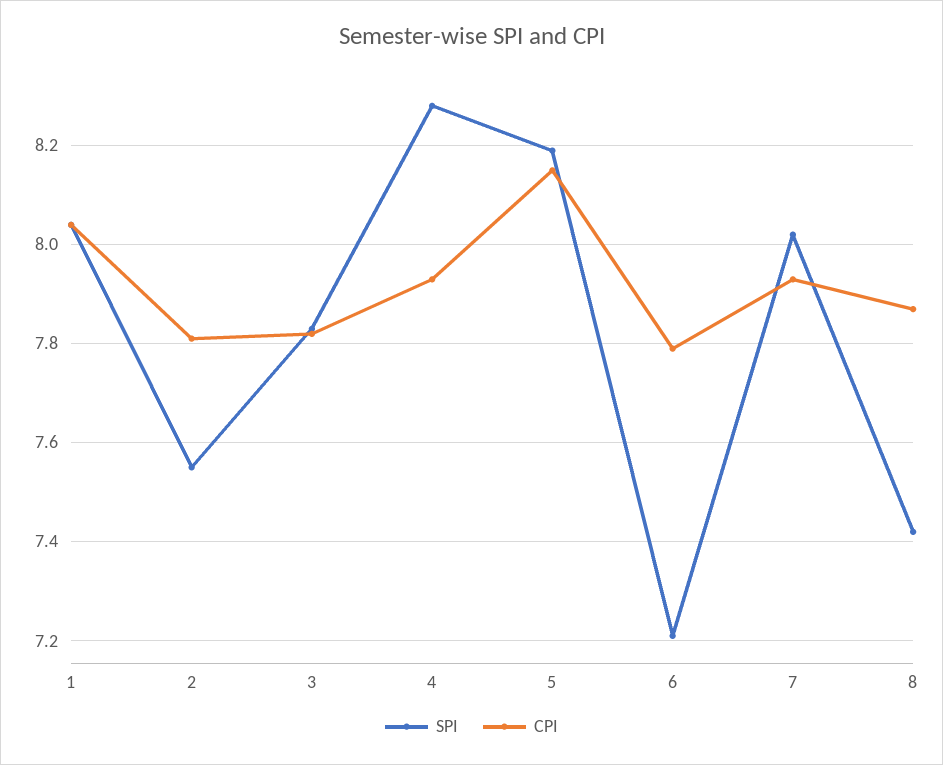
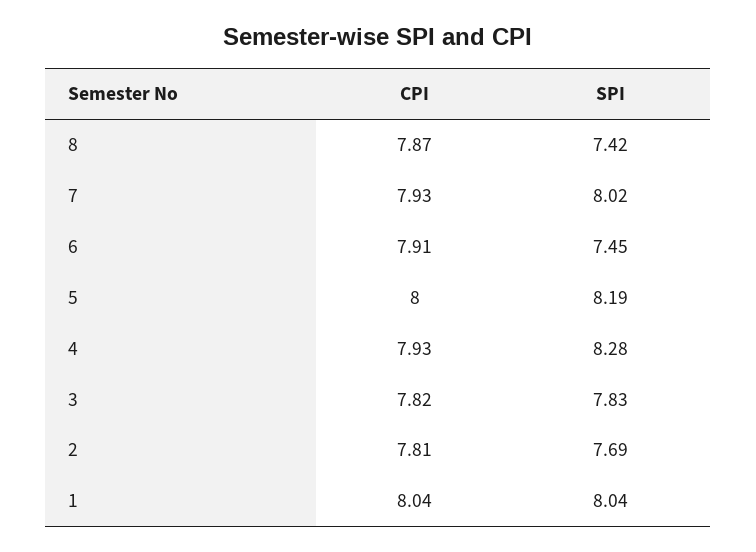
  {
    "SPI": {
      "1": 8.04,
-     "2": 7.55,
+     "2": 7.69,
      "3": 7.83,
      "4": 8.28,
      "5": 8.19,
-     "6": 7.2,
+     "6": 7.45,
      "7": 8.02,
      "8": 7.42
    },
    "CPI": {
      "1": 8.04,
      "2": 7.81,
      "3": 7.82,
      "4": 7.93,
-     "5": 8.15,
+     "5": 8,
-     "6": 7.8,
+     "6": 7.91,
      "7": 7.93,
      "8": 7.87
    }
  }

